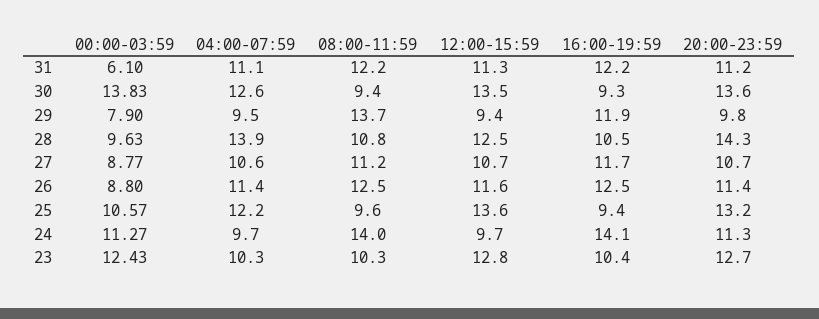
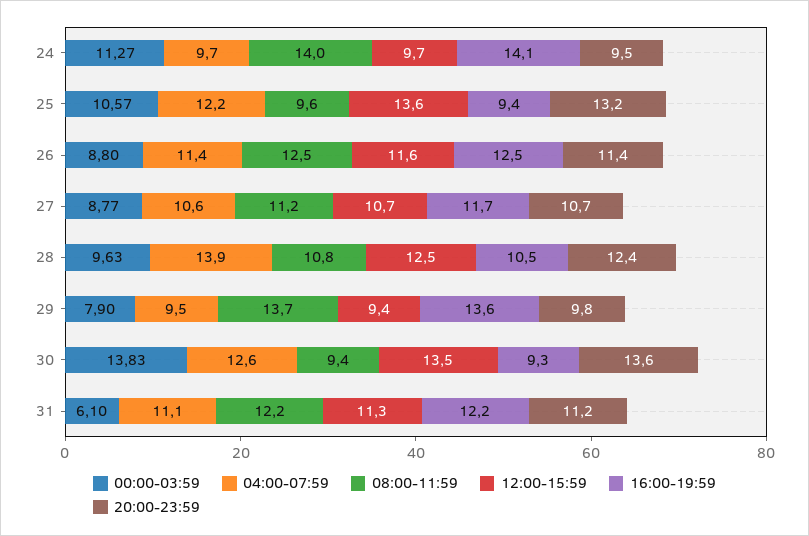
  {
    "00:00-03:59": {
      "31": 6.1,
      "30": 13.83,
      "29": 7.9,
      "28": 9.63,
      "27": 8.77,
      "26": 8.8,
      "25": 10.57,
-     "24": 11.27,
+     "24": 11.27
-     "23": 12.43
    },
    "04:00-07:59": {
      "31": 11.1,
      "30": 12.6,
      "29": 9.5,
      "28": 13.9,
      "27": 10.6,
      "26": 11.4,
      "25": 12.2,
-     "24": 9.7,
+     "24": 9.7
-     "23": 10.3
    },
    "08:00-11:59": {
      "31": 12.2,
      "30": 9.4,
      "29": 13.7,
      "28": 10.8,
      "27": 11.2,
      "26": 12.5,
      "25": 9.6,
-     "24": 14,
+     "24": 14
-     "23": 10.3
    },
    "12:00-15:59": {
      "31": 11.3,
      "30": 13.5,
      "29": 9.4,
      "28": 12.5,
      "27": 10.7,
      "26": 11.6,
      "25": 13.6,
-     "24": 9.7,
+     "24": 9.7
-     "23": 12.8
    },
    "16:00-19:59": {
      "31": 12.2,
      "30": 9.3,
-     "29": 11.9,
+     "29": 13.6,
      "28": 10.5,
      "27": 11.7,
      "26": 12.5,
      "25": 9.4,
-     "24": 14.1,
+     "24": 14.1
-     "23": 10.4
    },
    "20:00-23:59": {
      "31": 11.2,
      "30": 13.6,
      "29": 9.8,
-     "28": 14.3,
+     "28": 12.4,
      "27": 10.7,
      "26": 11.4,
      "25": 13.2,
-     "24": 11.3,
+     "24": 9.5
-     "23": 12.7
    }
  }

